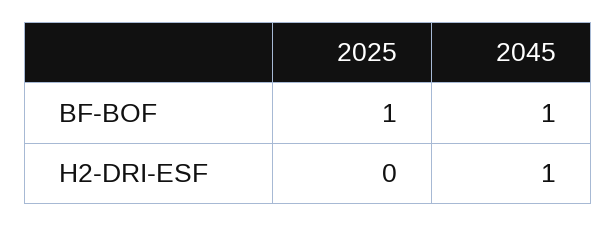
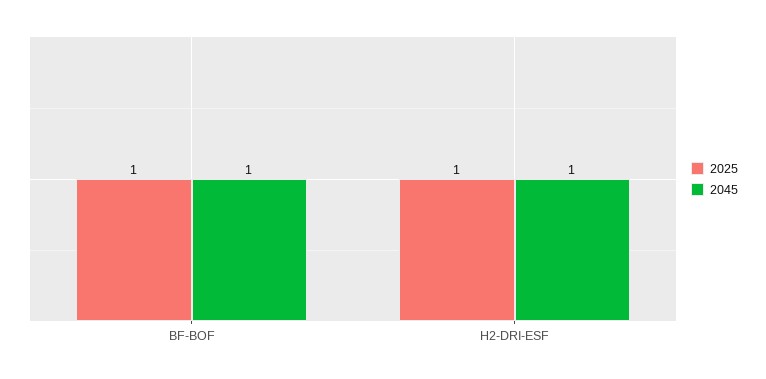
  {
    "2025": {
      "BF-BOF": 1,
-     "H2-DRI-ESF": 0
+     "H2-DRI-ESF": 1
    },
    "2045": {
      "BF-BOF": 1,
      "H2-DRI-ESF": 1
    }
  }

